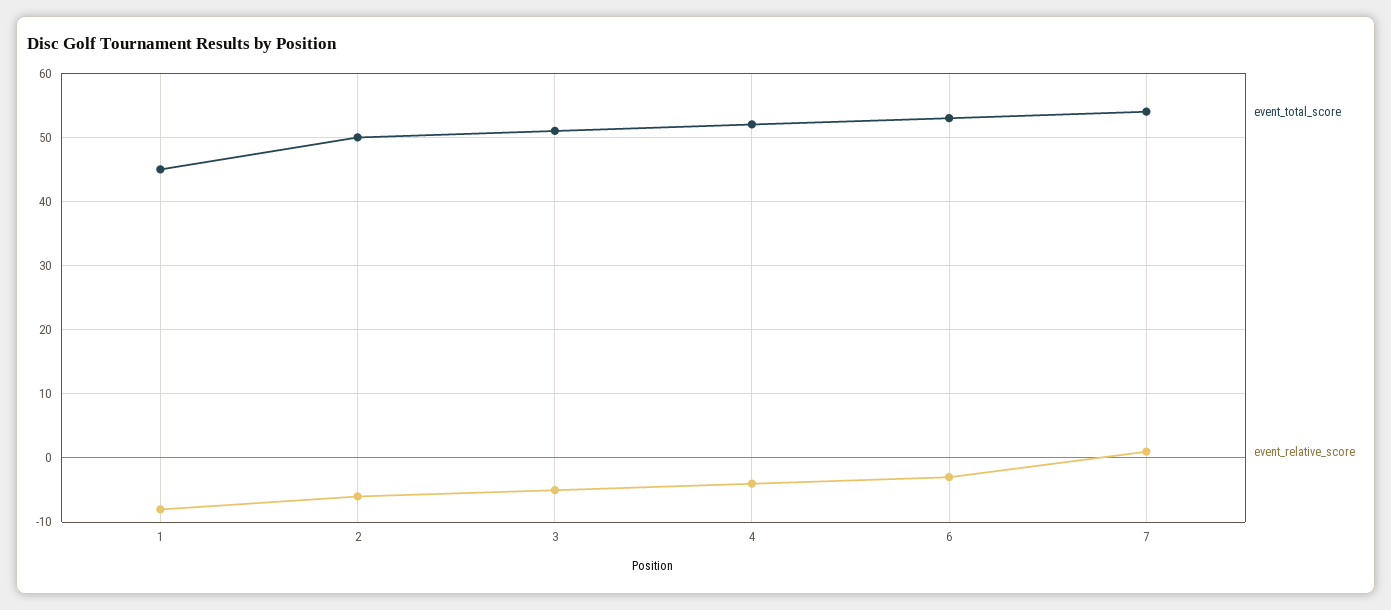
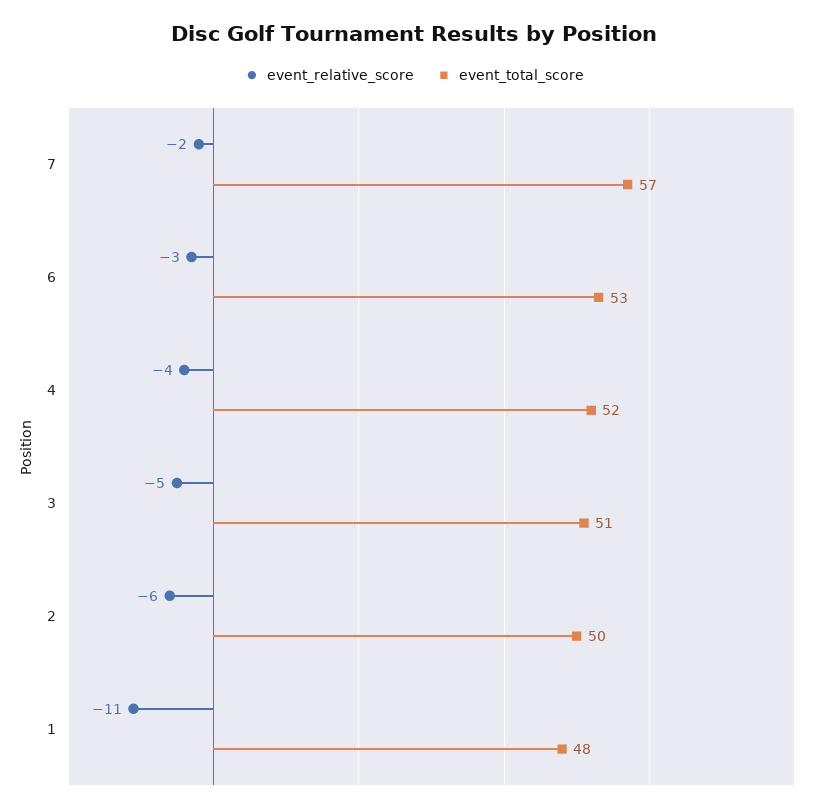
  {
    "event_total_score": {
-     "1": 45,
+     "1": 48,
      "2": 50,
      "3": 51,
      "4": 52,
      "6": 53,
-     "7": 54
+     "7": 57
    },
    "event_relative_score": {
-     "1": -8,
+     "1": -11,
      "2": -6,
      "3": -5,
      "4": -4,
      "6": -3,
-     "7": 1
+     "7": -2
    }
  }

